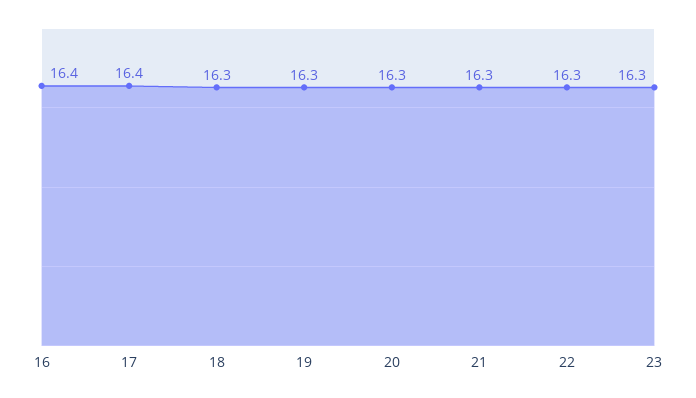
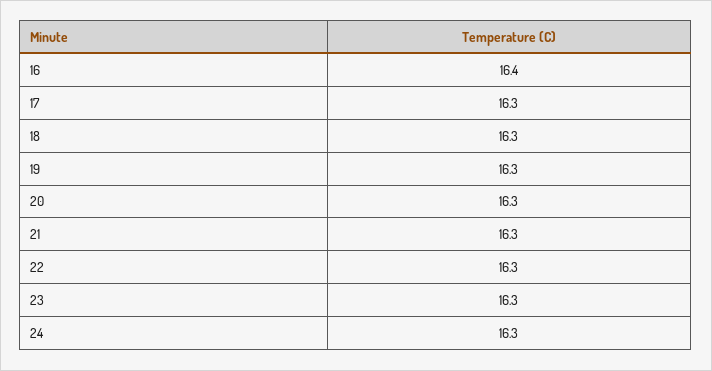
  {
    "16": 16.4,
-   "17": 16.4,
+   "17": 16.3,
    "18": 16.3,
    "19": 16.3,
    "20": 16.3,
    "21": 16.3,
    "22": 16.3,
-   "23": 16.3
+   "23": 16.3,
+   "24": 16.3
  }

